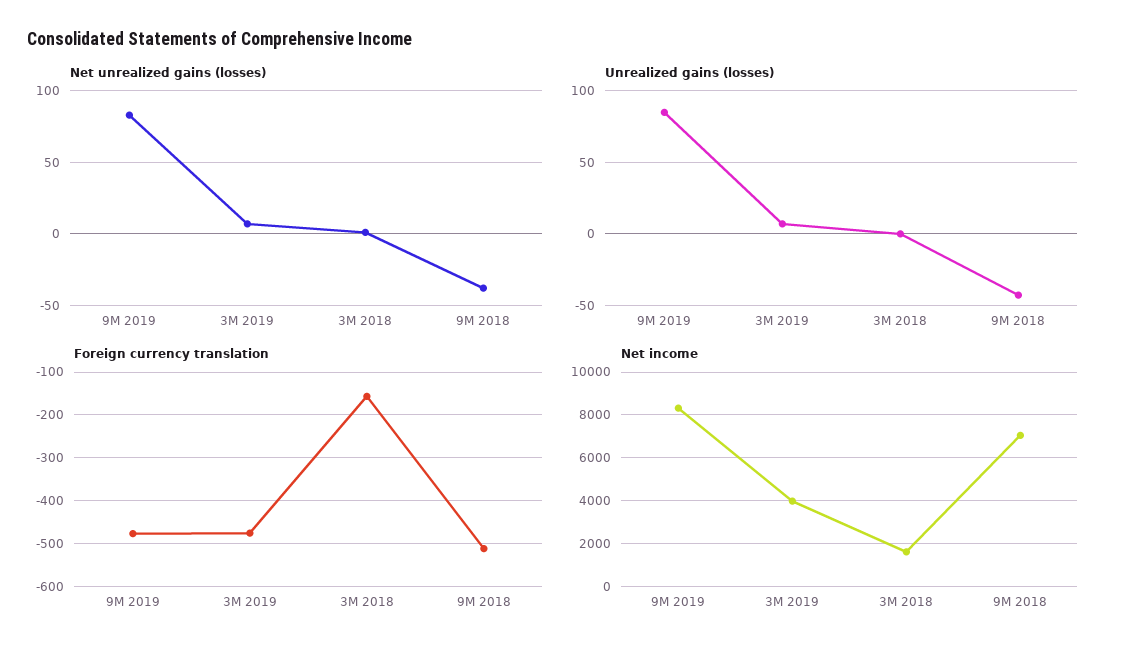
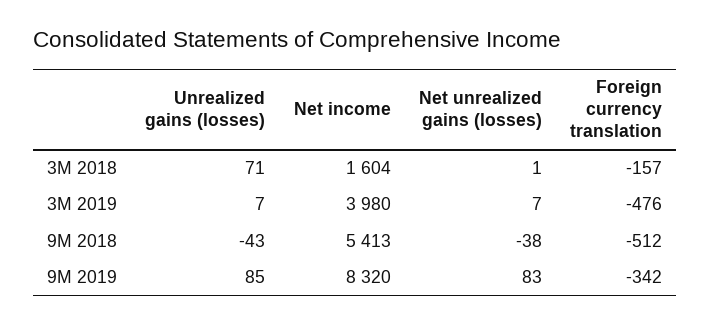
  {
    "Net unrealized gains (losses)": {
      "9M 2019": 83,
      "3M 2019": 7,
      "3M 2018": 1,
      "9M 2018": -38
    },
    "Unrealized gains (losses)": {
      "9M 2019": 85,
      "3M 2019": 7,
-     "3M 2018": 0,
+     "3M 2018": 71,
      "9M 2018": -43
    },
    "Foreign currency translation": {
-     "9M 2019": -480,
+     "9M 2019": -342,
      "3M 2019": -476,
      "3M 2018": -157,
      "9M 2018": -512
    },
    "Net income": {
      "9M 2019": 8320,
      "3M 2019": 3980,
      "3M 2018": 1604,
-     "9M 2018": 7000
+     "9M 2018": 5413
    }
  }

